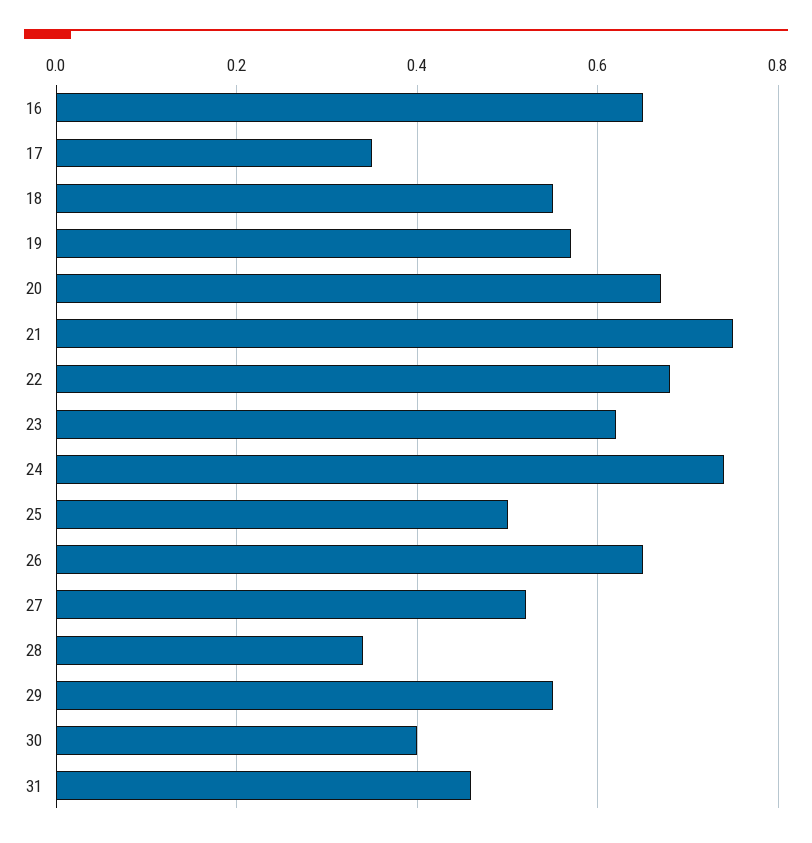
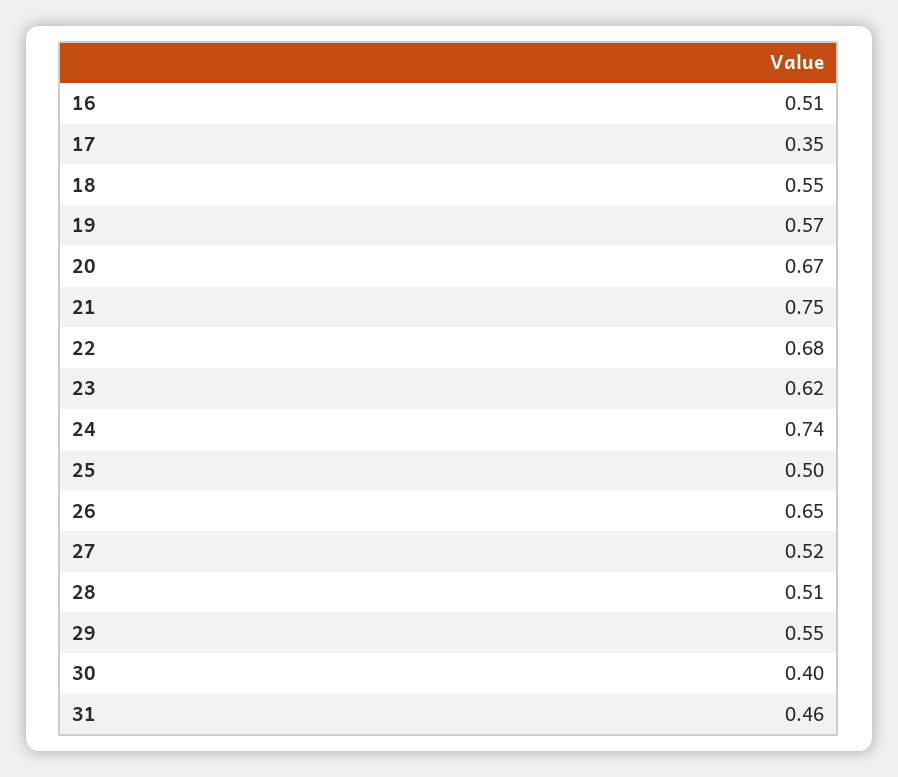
  {
-   "16": 0.65,
+   "16": 0.51,
    "17": 0.35,
    "18": 0.55,
    "19": 0.57,
    "20": 0.67,
    "21": 0.75,
    "22": 0.68,
    "23": 0.62,
    "24": 0.74,
    "25": 0.5,
    "26": 0.65,
    "27": 0.52,
-   "28": 0.35,
+   "28": 0.51,
    "29": 0.55,
    "30": 0.4,
    "31": 0.46
  }

